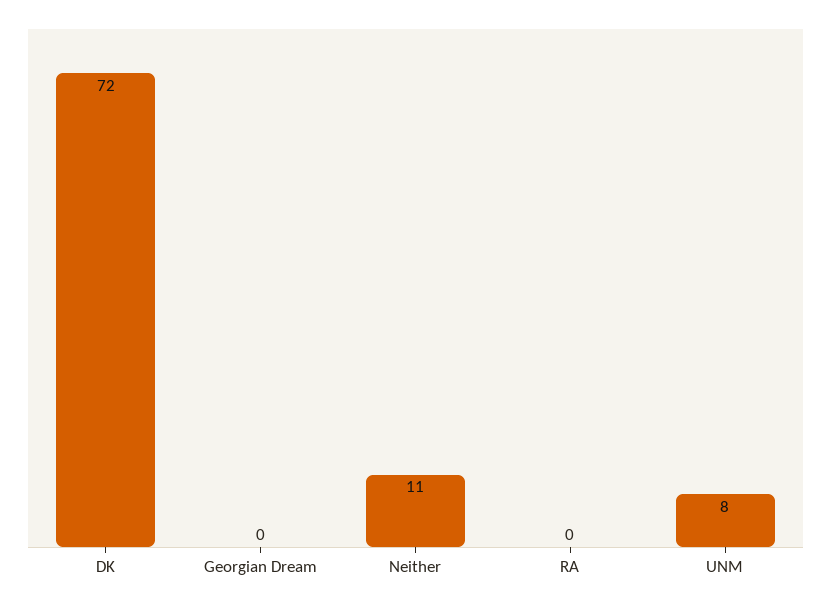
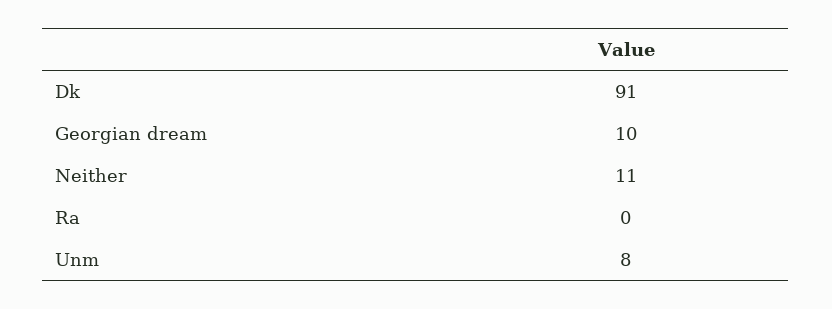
  {
-   "DK": 72,
+   "DK": 91,
-   "Georgian Dream": 0,
+   "Georgian Dream": 10,
    "Neither": 11,
    "RA": 0,
    "UNM": 8
  }

